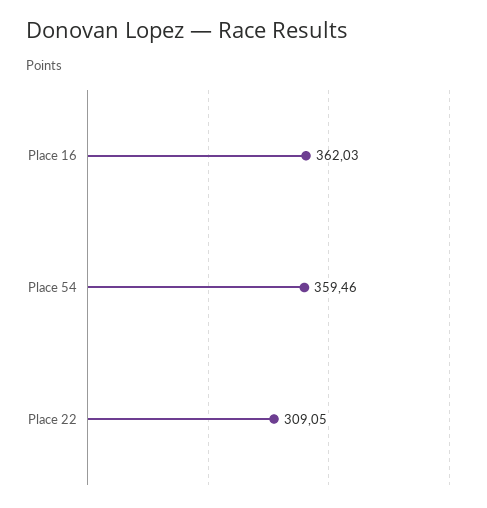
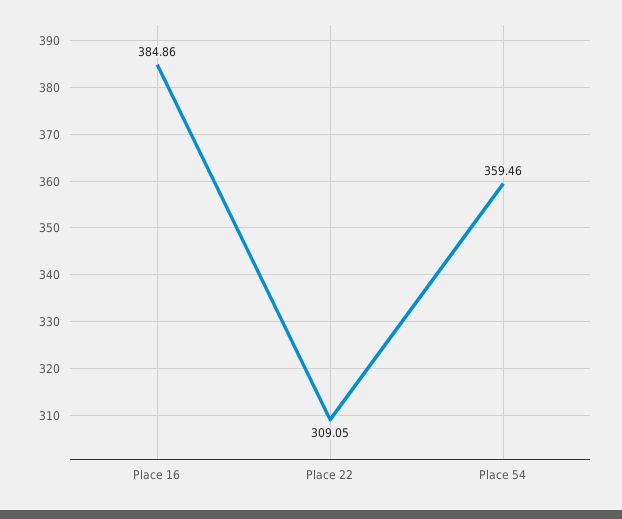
  {
-   "Place 16": 362.03,
+   "Place 16": 384.86,
    "Place 54": 359.46,
    "Place 22": 309.05
  }

